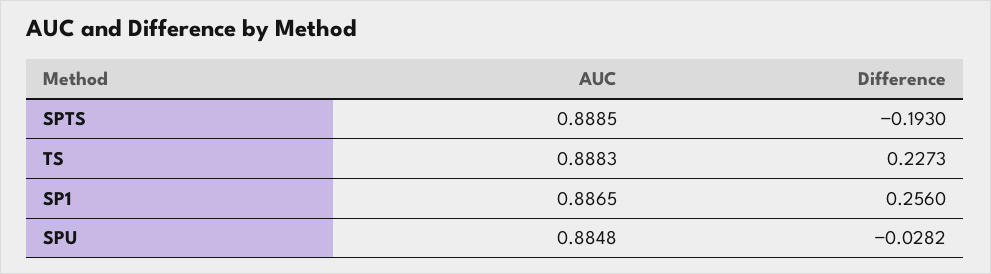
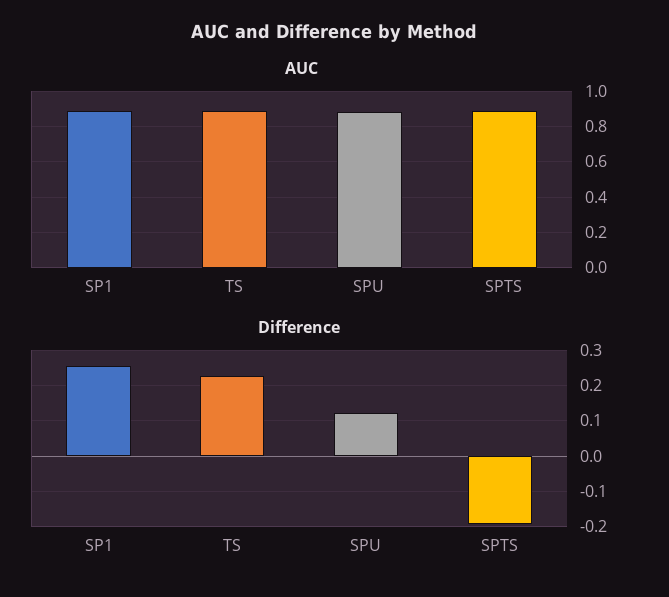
  {
    "AUC": {
      "SPTS": 0.8885,
      "TS": 0.8883,
      "SP1": 0.8865,
      "SPU": 0.8848
    },
    "Difference": {
      "SPTS": -0.193,
      "TS": 0.2273,
      "SP1": 0.256,
-     "SPU": -0.0282
+     "SPU": 0.12
    }
  }

